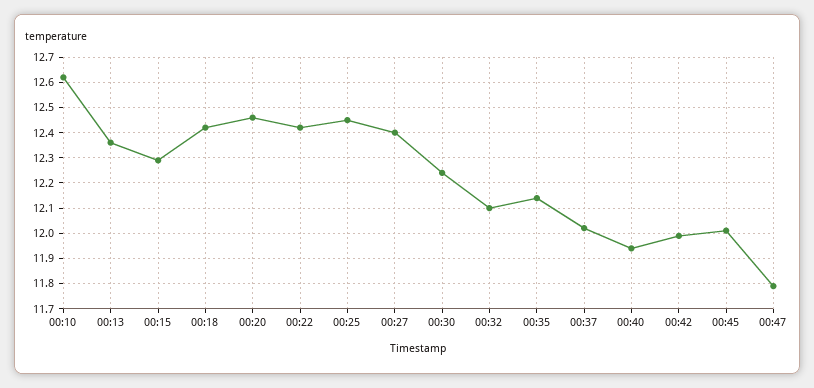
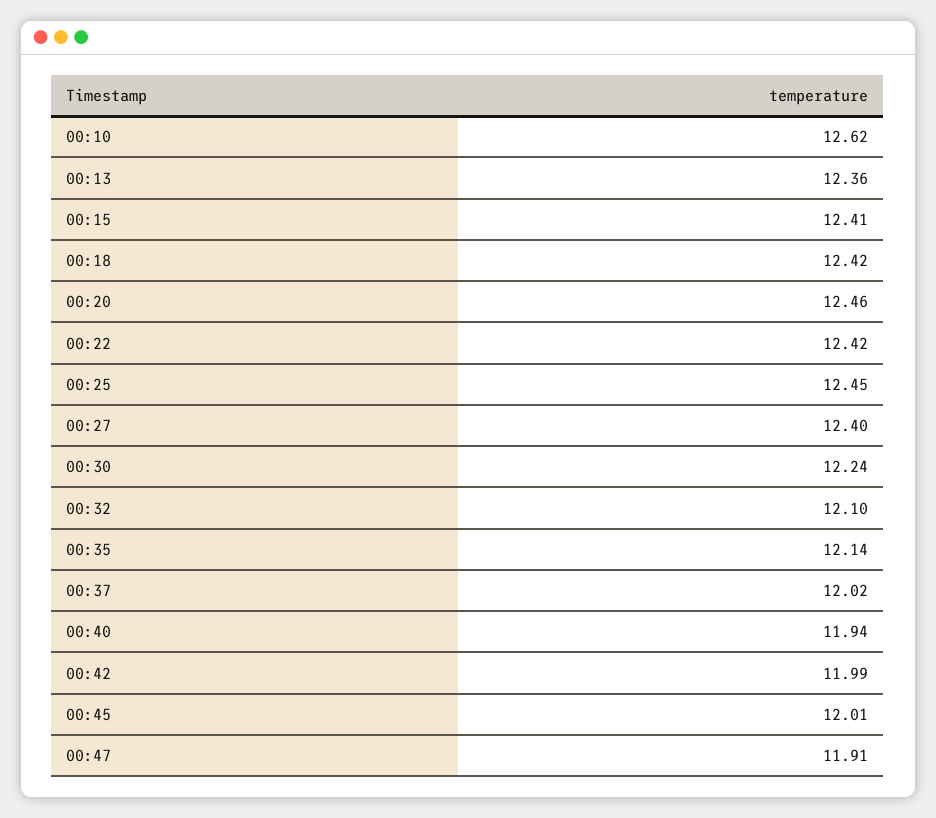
  {
    "00:10": 12.62,
    "00:13": 12.36,
-   "00:15": 12.3,
+   "00:15": 12.41,
    "00:18": 12.42,
    "00:20": 12.46,
    "00:22": 12.42,
    "00:25": 12.45,
    "00:27": 12.4,
    "00:30": 12.24,
    "00:32": 12.1,
    "00:35": 12.14,
    "00:37": 12.02,
    "00:40": 11.94,
    "00:42": 11.99,
    "00:45": 12.01,
-   "00:47": 11.8
+   "00:47": 11.91
  }

